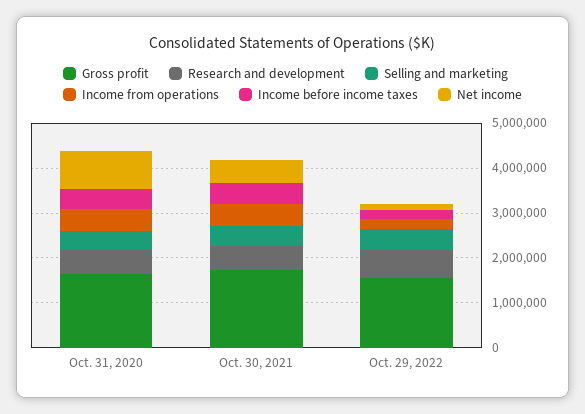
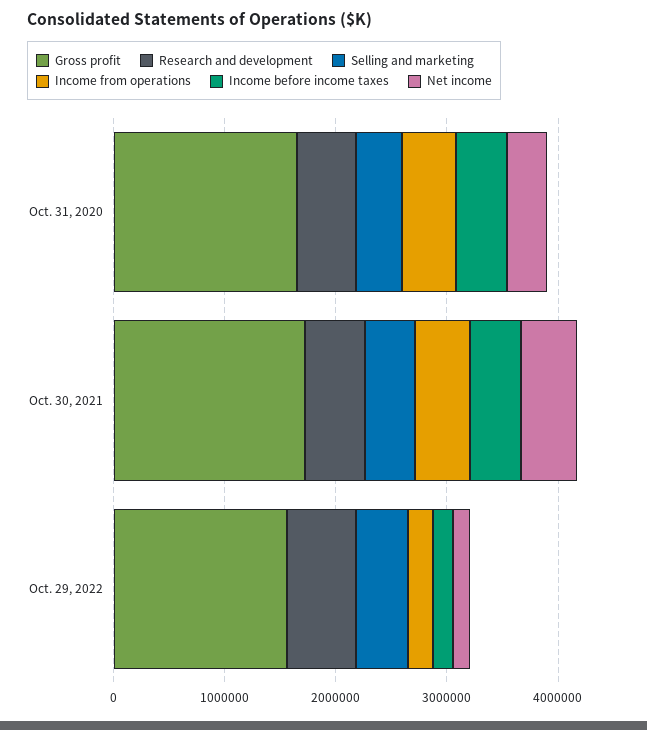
  {
    "Gross profit": {
      "Oct. 31, 2020": 1600000,
      "Oct. 30, 2021": 1800000,
      "Oct. 29, 2022": 1600000
    },
    "Research and development": {
      "Oct. 31, 2020": 600000,
      "Oct. 30, 2021": 600000,
      "Oct. 29, 2022": 600000
    },
    "Selling and marketing": {
      "Oct. 31, 2020": 400000,
      "Oct. 30, 2021": 400000,
      "Oct. 29, 2022": 400000
    },
    "Income from operations": {
      "Oct. 31, 2020": 400000,
      "Oct. 30, 2021": 400000,
      "Oct. 29, 2022": 200000
    },
    "Income before income taxes": {
      "Oct. 31, 2020": 400000,
      "Oct. 30, 2021": 400000,
      "Oct. 29, 2022": 200000
    },
    "Net income": {
-     "Oct. 31, 2020": 800000,
+     "Oct. 31, 2020": 400000,
      "Oct. 30, 2021": 600000,
      "Oct. 29, 2022": 200000
    }
  }

